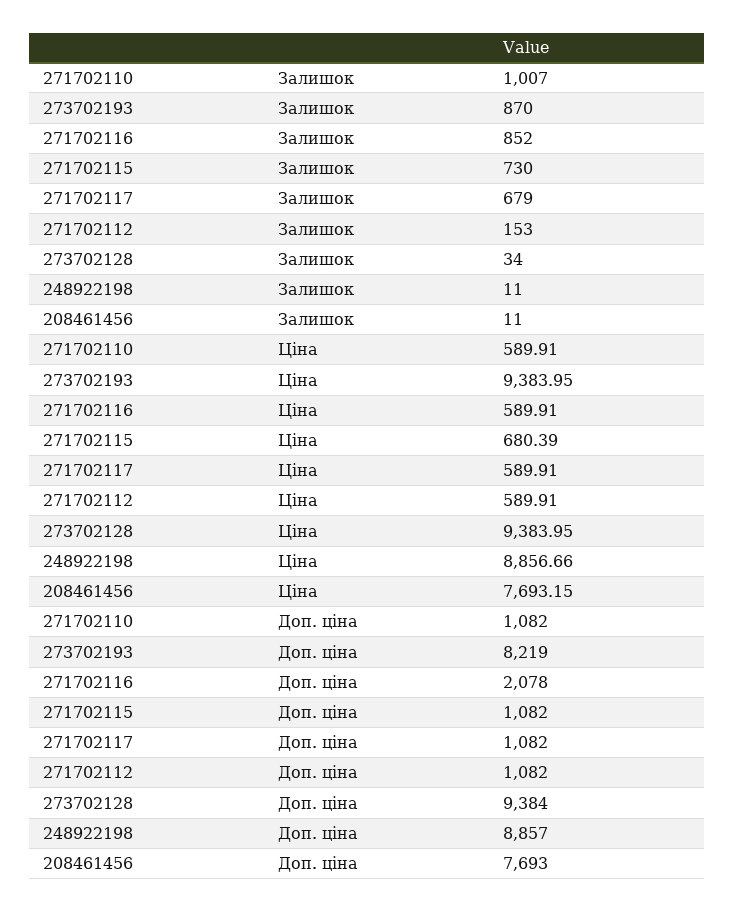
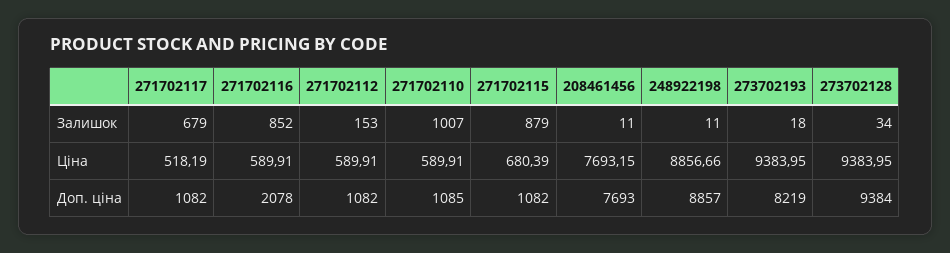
  {
    "271702110": {
      "Залишок": 1007,
      "Ціна": 589.91,
-     "Доп. ціна": 1082
+     "Доп. ціна": 1085
    },
    "273702193": {
-     "Залишок": 870,
+     "Залишок": 18,
      "Ціна": 9383.95,
      "Доп. ціна": 8219
    },
    "271702116": {
      "Залишок": 852,
      "Ціна": 589.91,
      "Доп. ціна": 2078
    },
    "271702115": {
-     "Залишок": 730,
+     "Залишок": 879,
      "Ціна": 680.39,
      "Доп. ціна": 1082
    },
    "271702117": {
      "Залишок": 679,
-     "Ціна": 589.91,
+     "Ціна": 518.19,
      "Доп. ціна": 1082
    },
    "271702112": {
      "Залишок": 153,
      "Ціна": 589.91,
      "Доп. ціна": 1082
    },
    "273702128": {
      "Залишок": 34,
      "Ціна": 9383.95,
      "Доп. ціна": 9384
    },
    "248922198": {
      "Залишок": 11,
      "Ціна": 8856.66,
      "Доп. ціна": 8857
    },
    "208461456": {
      "Залишок": 11,
      "Ціна": 7693.15,
      "Доп. ціна": 7693
    }
  }

